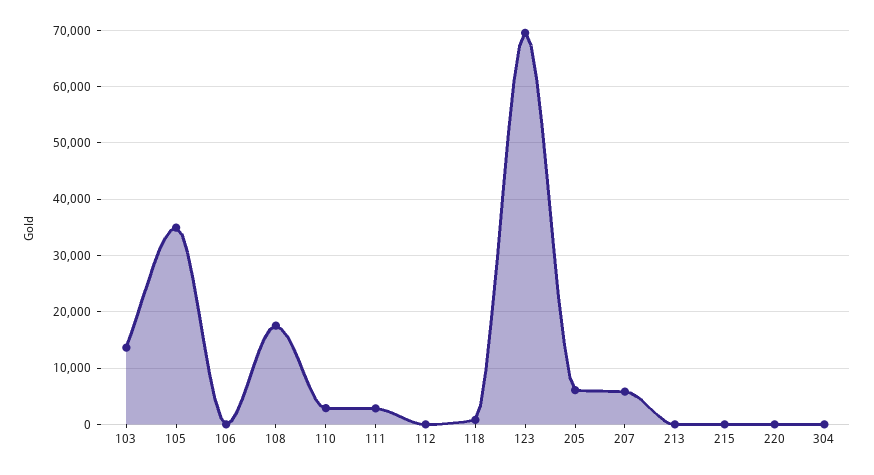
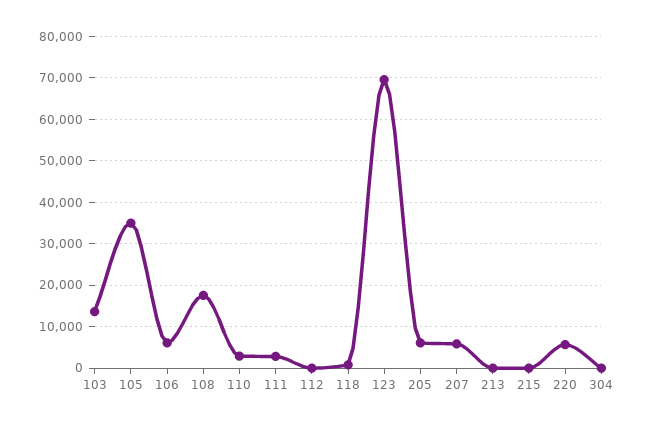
  {
    "103": 14000,
    "105": 34000,
-   "106": 0,
+   "106": 6000,
    "108": 18000,
    "110": 2000,
    "111": 2000,
    "112": 0,
    "118": 0,
    "123": 70000,
    "205": 6000,
    "207": 6000,
    "213": 0,
    "215": 0,
-   "220": 0,
+   "220": 6000,
    "304": 0
  }

